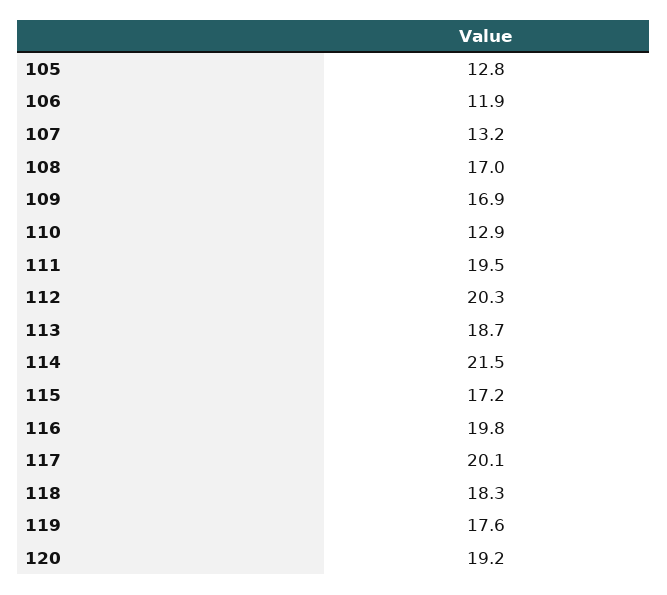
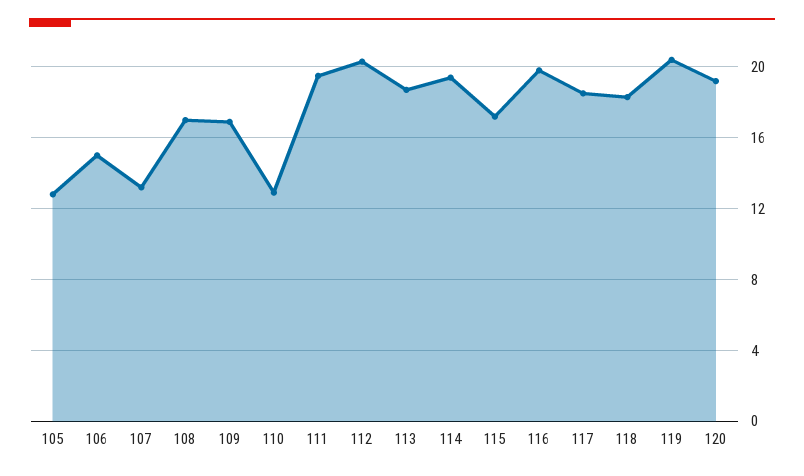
  {
    "105": 12.8,
-   "106": 11.9,
+   "106": 15,
    "107": 13.2,
    "108": 17,
    "109": 16.9,
    "110": 12.9,
    "111": 19.5,
    "112": 20.3,
    "113": 18.7,
-   "114": 21.5,
+   "114": 19.5,
    "115": 17.2,
    "116": 19.8,
-   "117": 20.1,
+   "117": 18.5,
    "118": 18.3,
-   "119": 17.6,
+   "119": 20.5,
    "120": 19.2
  }

